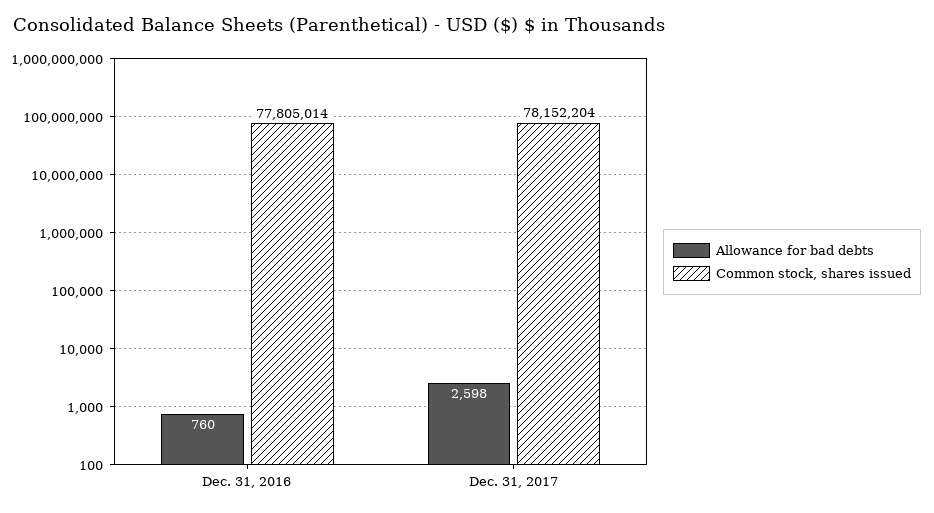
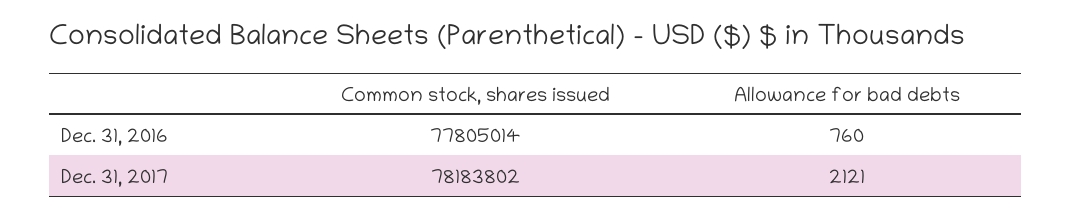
  {
    "Allowance for bad debts": {
      "Dec. 31, 2016": 760,
-     "Dec. 31, 2017": 2598
+     "Dec. 31, 2017": 2121
    },
    "Common stock, shares issued": {
      "Dec. 31, 2016": 77805014,
-     "Dec. 31, 2017": 78152204
+     "Dec. 31, 2017": 78183802
    }
  }

